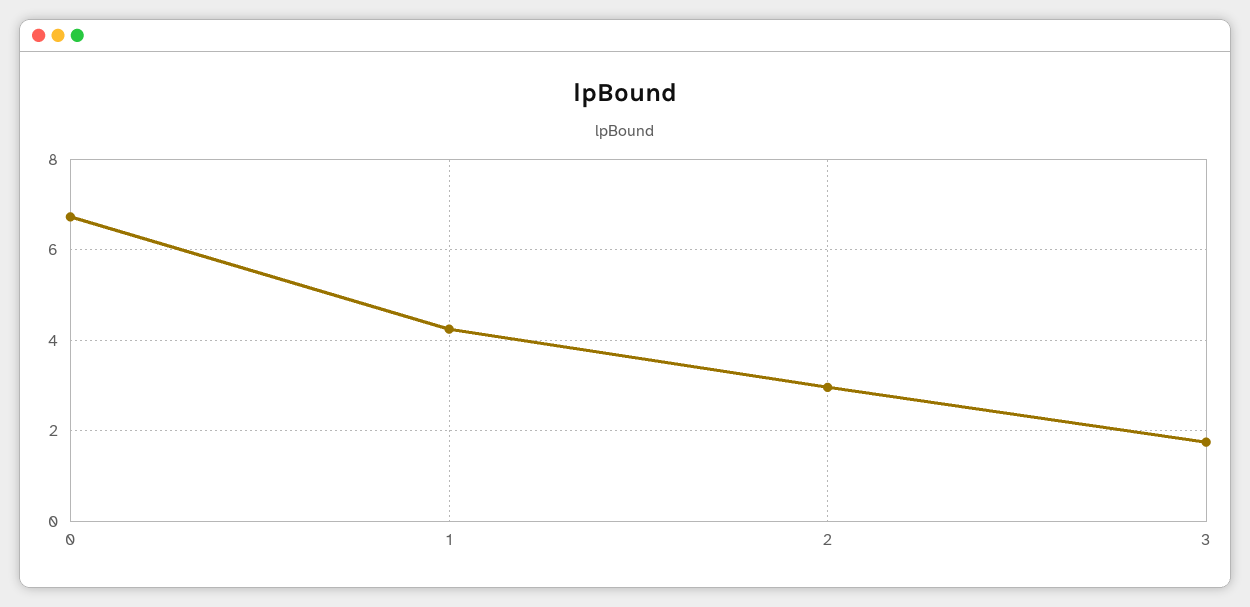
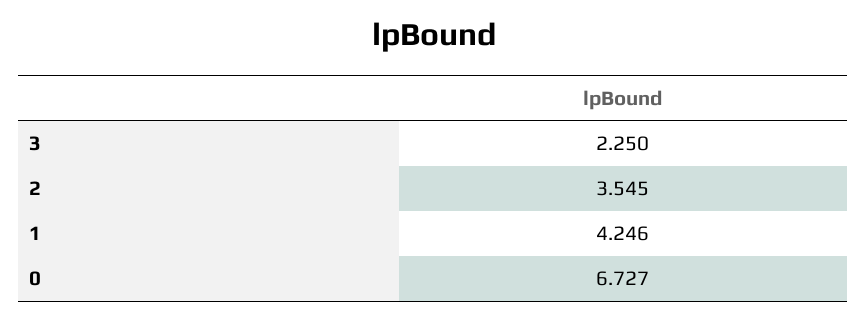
  {
    "0": 6.727,
    "1": 4.246,
-   "2": 3,
+   "2": 3.545,
-   "3": 1.8
+   "3": 2.25
  }

